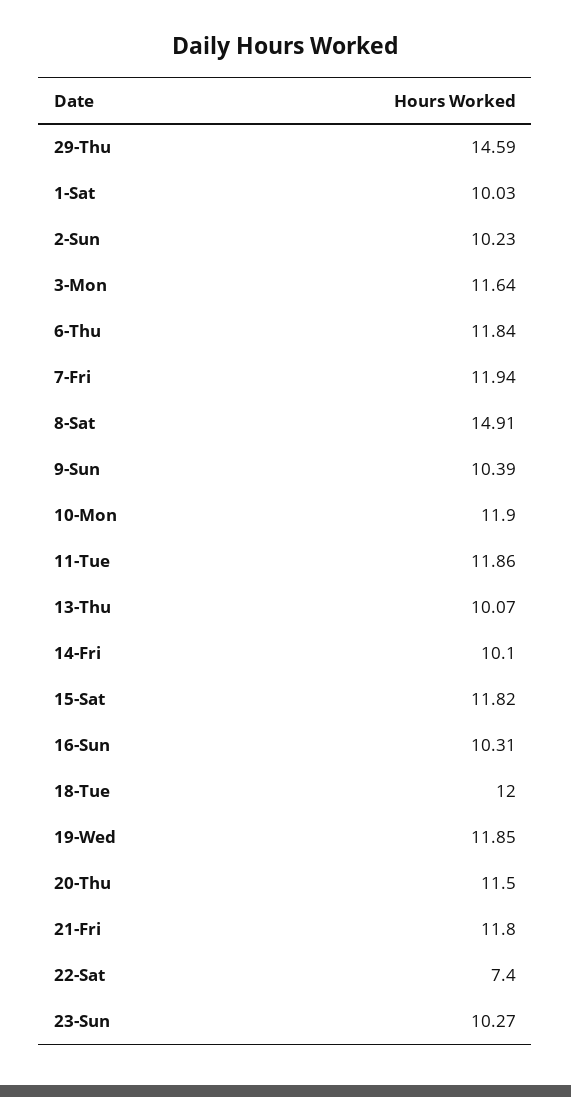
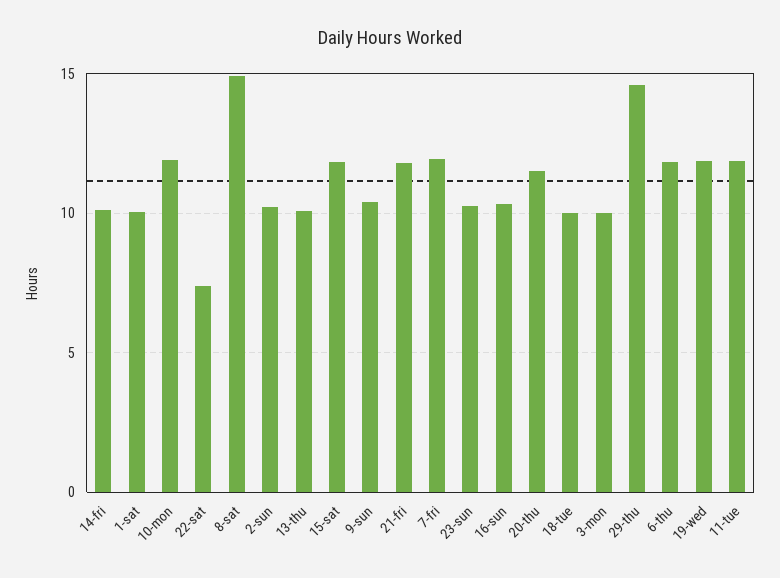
  {
    "29-Thu": 14.59,
    "1-Sat": 10.03,
    "2-Sun": 10.23,
-   "3-Mon": 11.64,
+   "3-Mon": 10,
    "6-Thu": 11.84,
    "7-Fri": 11.94,
    "8-Sat": 14.91,
    "9-Sun": 10.39,
    "10-Mon": 11.9,
    "11-Tue": 11.86,
    "13-Thu": 10.07,
    "14-Fri": 10.1,
    "15-Sat": 11.82,
    "16-Sun": 10.31,
-   "18-Tue": 12,
+   "18-Tue": 10,
    "19-Wed": 11.85,
    "20-Thu": 11.5,
    "21-Fri": 11.8,
    "22-Sat": 7.4,
    "23-Sun": 10.27
  }

